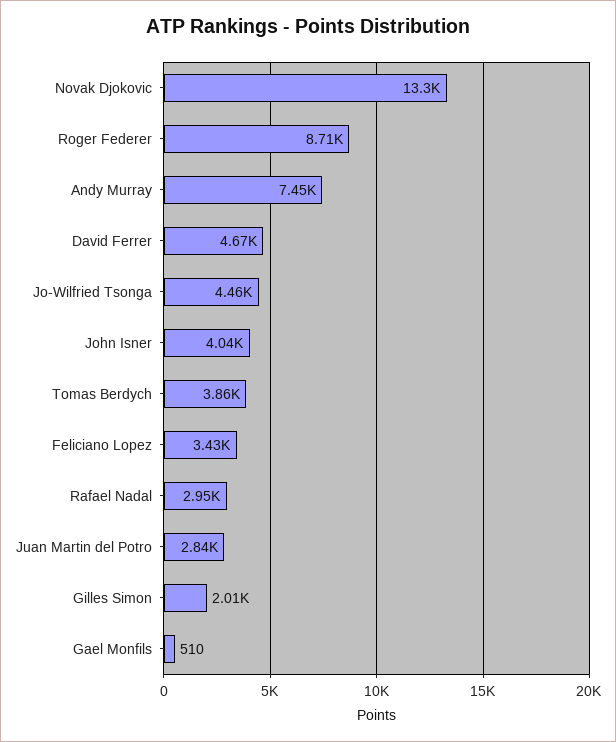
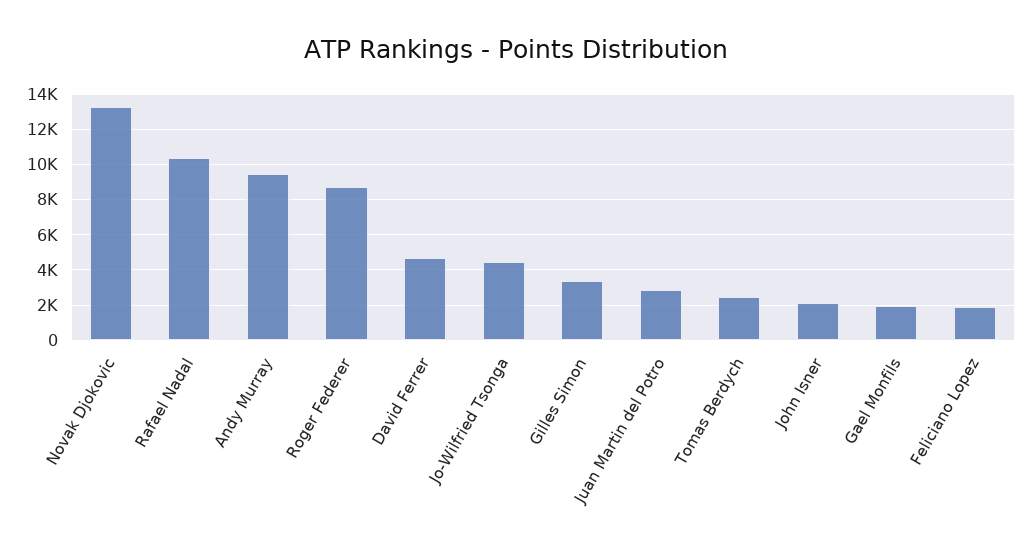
  {
    "Novak Djokovic": 13300,
    "Roger Federer": 8710,
-   "Andy Murray": 7450,
+   "Andy Murray": 9500,
    "David Ferrer": 4670,
    "Jo-Wilfried Tsonga": 4460,
-   "John Isner": 4040,
+   "John Isner": 2000,
-   "Tomas Berdych": 3860,
+   "Tomas Berdych": 2500,
-   "Feliciano Lopez": 3430,
+   "Feliciano Lopez": 2000,
-   "Rafael Nadal": 2950,
+   "Rafael Nadal": 10500,
    "Juan Martin del Potro": 2840,
-   "Gilles Simon": 2010,
+   "Gilles Simon": 3500,
-   "Gael Monfils": 510
+   "Gael Monfils": 2000
  }

